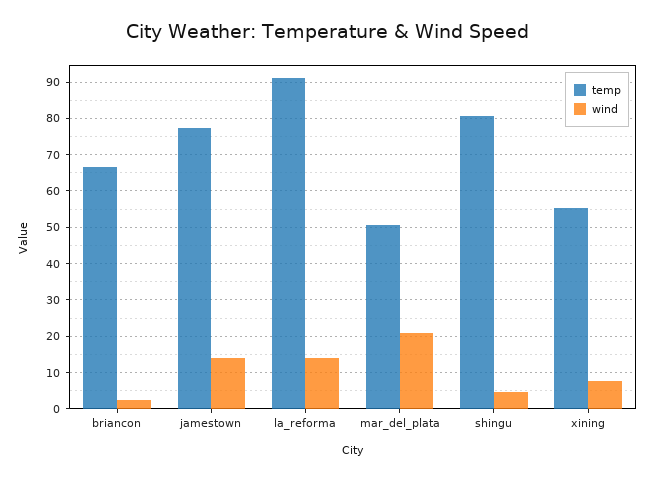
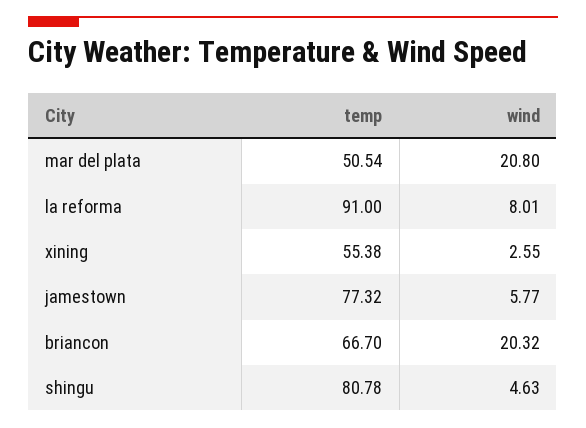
  {
    "temp": {
      "briancon": 66.7,
      "jamestown": 77.32,
      "la_reforma": 91,
      "mar_del_plata": 50.54,
      "shingu": 80.78,
      "xining": 55.38
    },
    "wind": {
-     "briancon": 2,
+     "briancon": 20.32,
-     "jamestown": 14,
+     "jamestown": 5.77,
-     "la_reforma": 14,
+     "la_reforma": 8.01,
      "mar_del_plata": 20.8,
      "shingu": 4.63,
-     "xining": 8
+     "xining": 2.55
    }
  }

